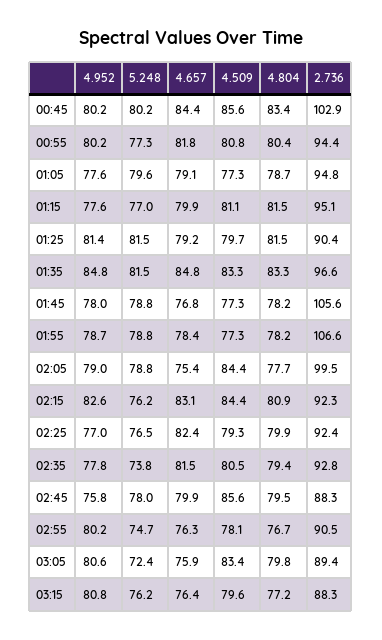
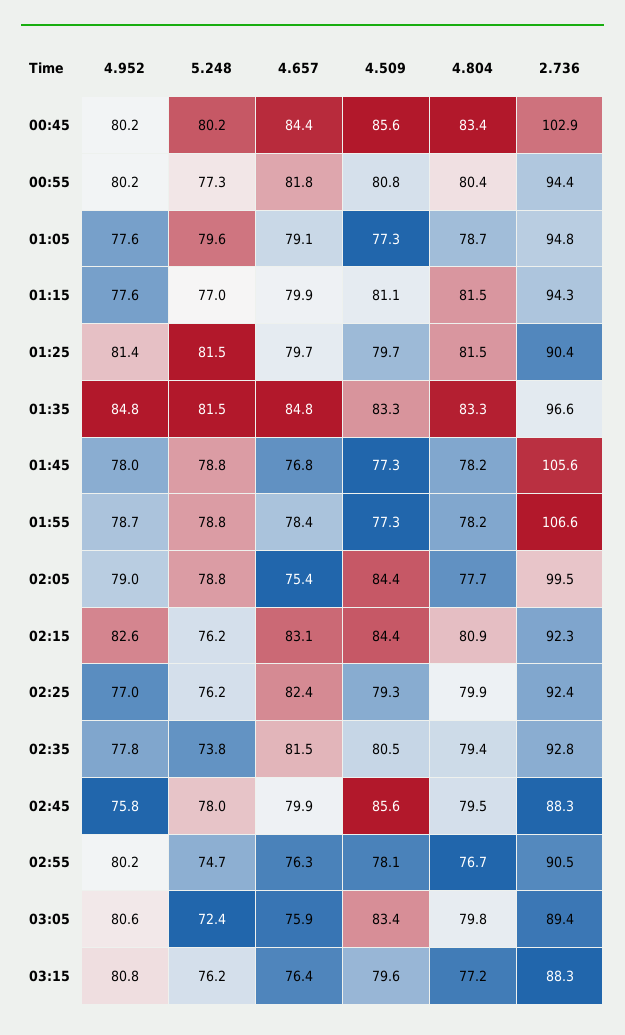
  {
    "4.952": {
      "00:45": 80.2,
      "00:55": 80.2,
      "01:05": 77.6,
      "01:15": 77.6,
      "01:25": 81.4,
      "01:35": 84.8,
      "01:45": 78,
      "01:55": 78.7,
      "02:05": 79,
      "02:15": 82.6,
      "02:25": 77,
      "02:35": 77.8,
      "02:45": 75.8,
      "02:55": 80.2,
      "03:05": 80.6,
      "03:15": 80.8
    },
    "5.248": {
      "00:45": 80.2,
      "00:55": 77.3,
      "01:05": 79.6,
      "01:15": 77,
      "01:25": 81.5,
      "01:35": 81.5,
      "01:45": 78.8,
      "01:55": 78.8,
      "02:05": 78.8,
      "02:15": 76.2,
-     "02:25": 76.5,
+     "02:25": 76.2,
      "02:35": 73.8,
      "02:45": 78,
      "02:55": 74.7,
      "03:05": 72.4,
      "03:15": 76.2
    },
    "4.657": {
      "00:45": 84.4,
      "00:55": 81.8,
      "01:05": 79.1,
      "01:15": 79.9,
-     "01:25": 79.2,
+     "01:25": 79.7,
      "01:35": 84.8,
      "01:45": 76.8,
      "01:55": 78.4,
      "02:05": 75.4,
      "02:15": 83.1,
      "02:25": 82.4,
      "02:35": 81.5,
      "02:45": 79.9,
      "02:55": 76.3,
      "03:05": 75.9,
      "03:15": 76.4
    },
    "4.509": {
      "00:45": 85.6,
      "00:55": 80.8,
      "01:05": 77.3,
      "01:15": 81.1,
      "01:25": 79.7,
      "01:35": 83.3,
      "01:45": 77.3,
      "01:55": 77.3,
      "02:05": 84.4,
      "02:15": 84.4,
      "02:25": 79.3,
      "02:35": 80.5,
      "02:45": 85.6,
      "02:55": 78.1,
      "03:05": 83.4,
      "03:15": 79.6
    },
    "4.804": {
      "00:45": 83.4,
      "00:55": 80.4,
      "01:05": 78.7,
      "01:15": 81.5,
      "01:25": 81.5,
      "01:35": 83.3,
      "01:45": 78.2,
      "01:55": 78.2,
      "02:05": 77.7,
      "02:15": 80.9,
      "02:25": 79.9,
      "02:35": 79.4,
      "02:45": 79.5,
      "02:55": 76.7,
      "03:05": 79.8,
      "03:15": 77.2
    },
    "2.736": {
      "00:45": 102.9,
      "00:55": 94.4,
      "01:05": 94.8,
-     "01:15": 95.1,
+     "01:15": 94.3,
      "01:25": 90.4,
      "01:35": 96.6,
      "01:45": 105.6,
      "01:55": 106.6,
      "02:05": 99.5,
      "02:15": 92.3,
      "02:25": 92.4,
      "02:35": 92.8,
      "02:45": 88.3,
      "02:55": 90.5,
      "03:05": 89.4,
      "03:15": 88.3
    }
  }

